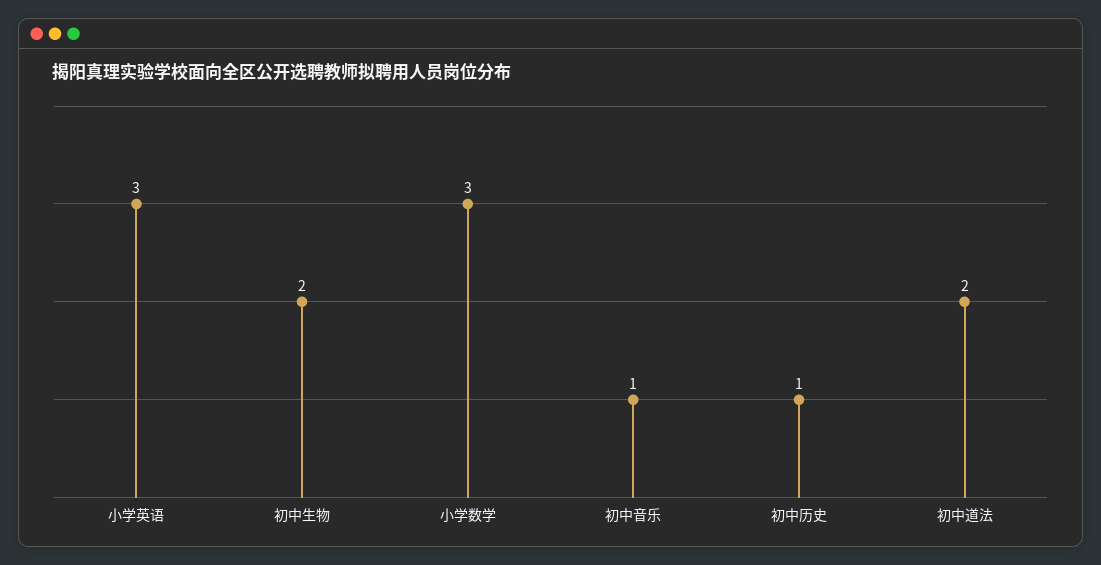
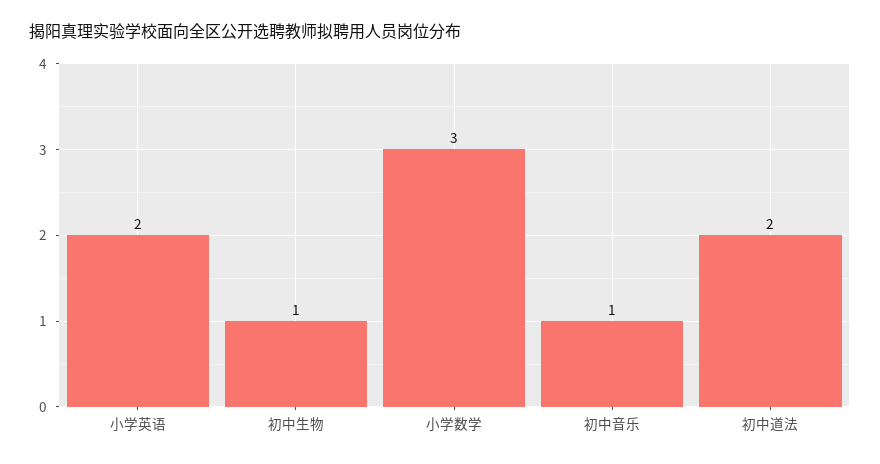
  {
-   "小学英语": 3,
+   "小学英语": 2,
-   "初中生物": 2,
+   "初中生物": 1,
    "小学数学": 3,
    "初中音乐": 1,
-   "初中历史": 1,
    "初中道法": 2
  }

